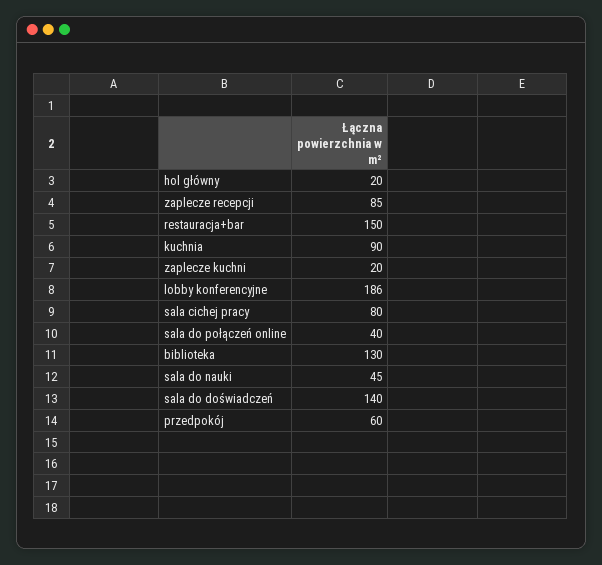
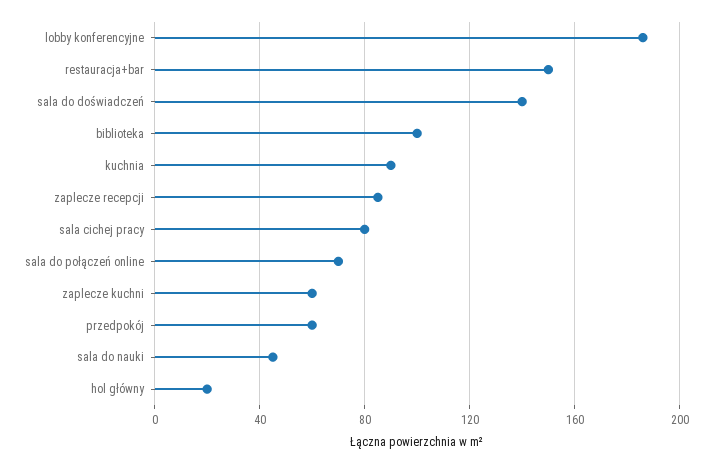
  {
    "hol główny": 20,
    "zaplecze recepcji": 85,
    "restauracja+bar": 150,
    "kuchnia": 90,
-   "zaplecze kuchni": 20,
+   "zaplecze kuchni": 60,
    "lobby konferencyjne": 186,
    "sala cichej pracy": 80,
-   "sala do połączeń online": 40,
+   "sala do połączeń online": 70,
-   "biblioteka": 130,
+   "biblioteka": 100,
    "sala do nauki": 45,
    "sala do doświadczeń": 140,
    "przedpokój": 60
  }

